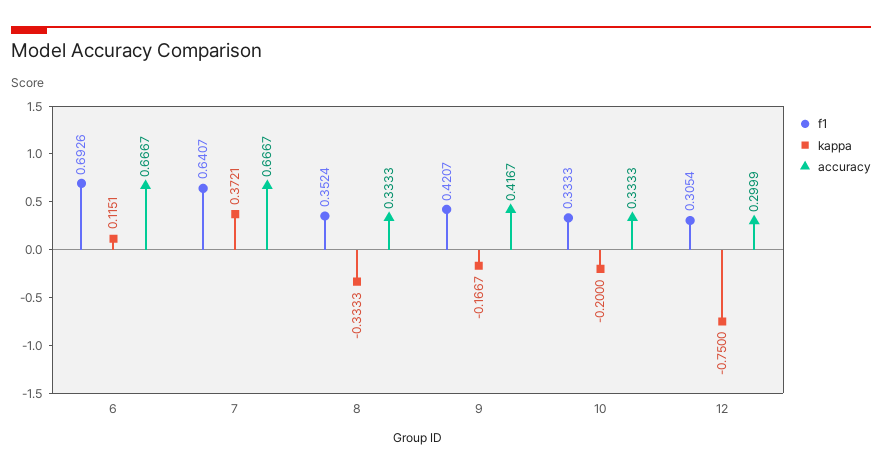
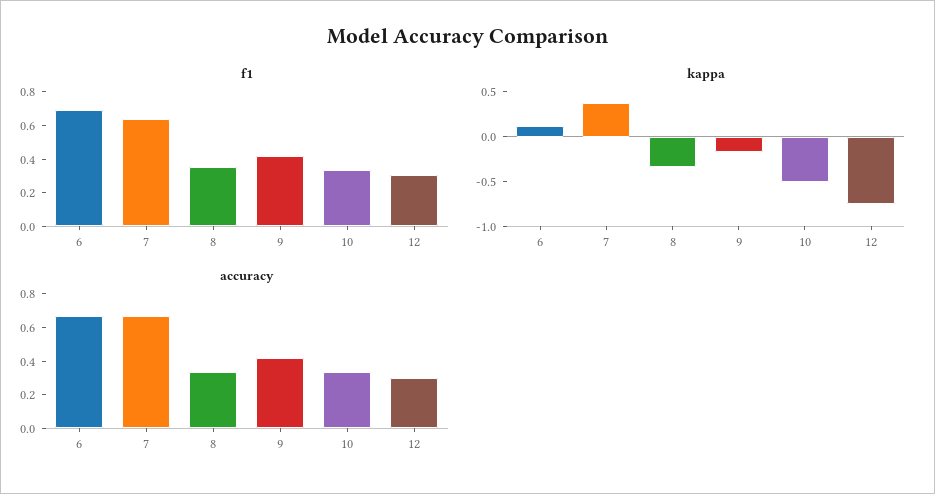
  {
    "f1": {
      "6": 0.6926,
      "7": 0.6407,
      "8": 0.3524,
      "9": 0.4207,
      "10": 0.3333,
      "12": 0.3054
    },
    "kappa": {
      "6": 0.1151,
      "7": 0.3721,
      "8": -0.3333,
      "9": -0.1667,
-     "10": -0.2,
+     "10": -0.5,
      "12": -0.75
    },
    "accuracy": {
      "6": 0.6667,
      "7": 0.6667,
      "8": 0.3333,
      "9": 0.4167,
      "10": 0.3333,
      "12": 0.2999
    }
  }

